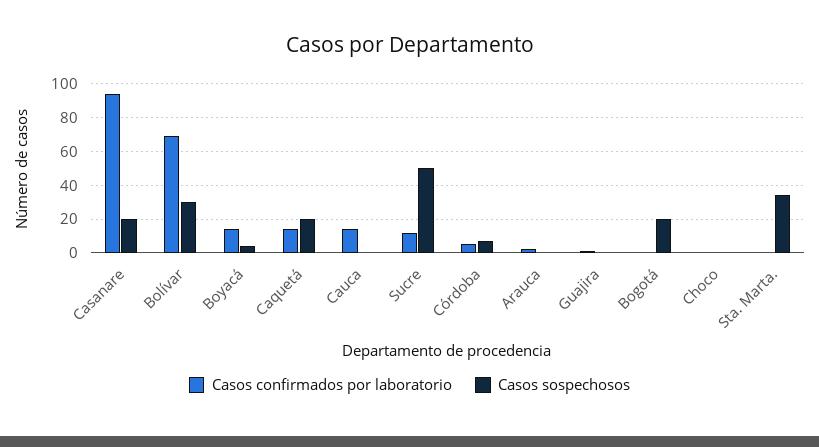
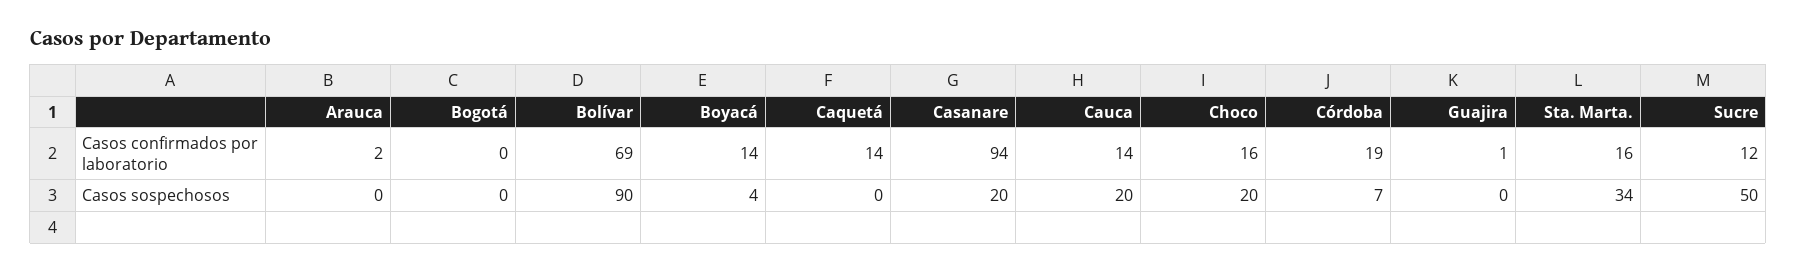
  {
    "Casos confirmados por laboratorio": {
      "Casanare": 94,
      "Bolívar": 69,
      "Boyacá": 14,
      "Caquetá": 14,
      "Cauca": 14,
      "Sucre": 12,
-     "Córdoba": 5,
+     "Córdoba": 19,
      "Arauca": 2,
      "Guajira": 1,
      "Bogotá": 0,
-     "Choco": 0,
+     "Choco": 16,
-     "Sta. Marta.": 0
+     "Sta. Marta.": 16
    },
    "Casos sospechosos": {
      "Casanare": 20,
-     "Bolívar": 30,
+     "Bolívar": 90,
      "Boyacá": 4,
-     "Caquetá": 20,
+     "Caquetá": 0,
-     "Cauca": 0,
+     "Cauca": 20,
      "Sucre": 50,
      "Córdoba": 7,
      "Arauca": 0,
      "Guajira": 0,
-     "Bogotá": 20,
+     "Bogotá": 0,
-     "Choco": 0,
+     "Choco": 20,
      "Sta. Marta.": 34
    }
  }

